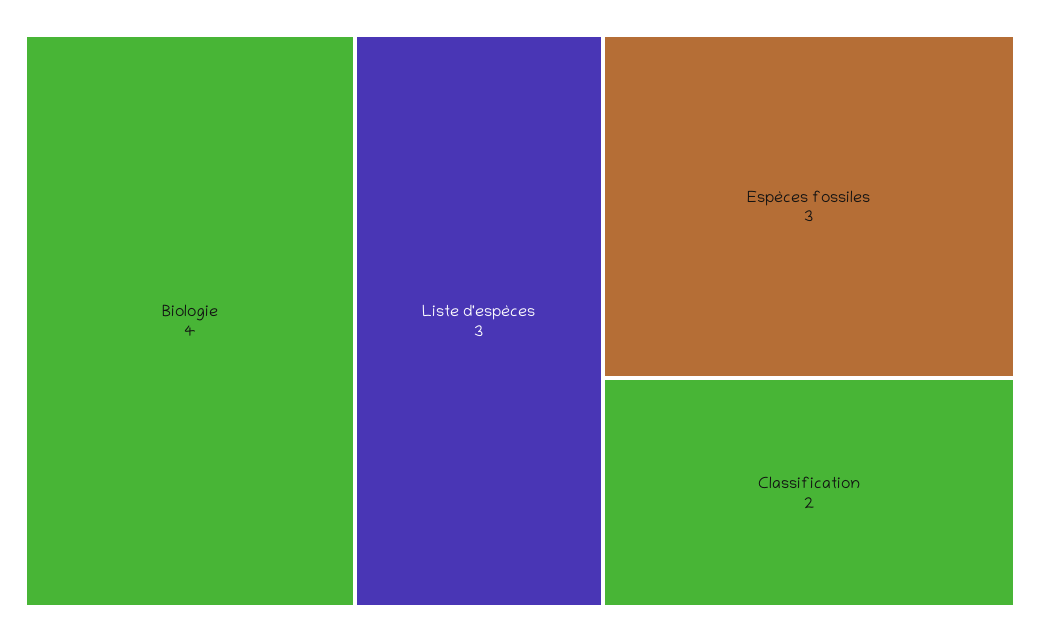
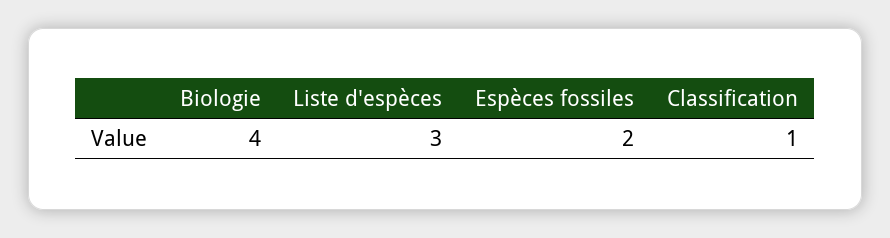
  {
    "Biologie": 4,
    "Liste d'espèces": 3,
-   "Espèces fossiles": 3,
+   "Espèces fossiles": 2,
-   "Classification": 2
+   "Classification": 1
  }

